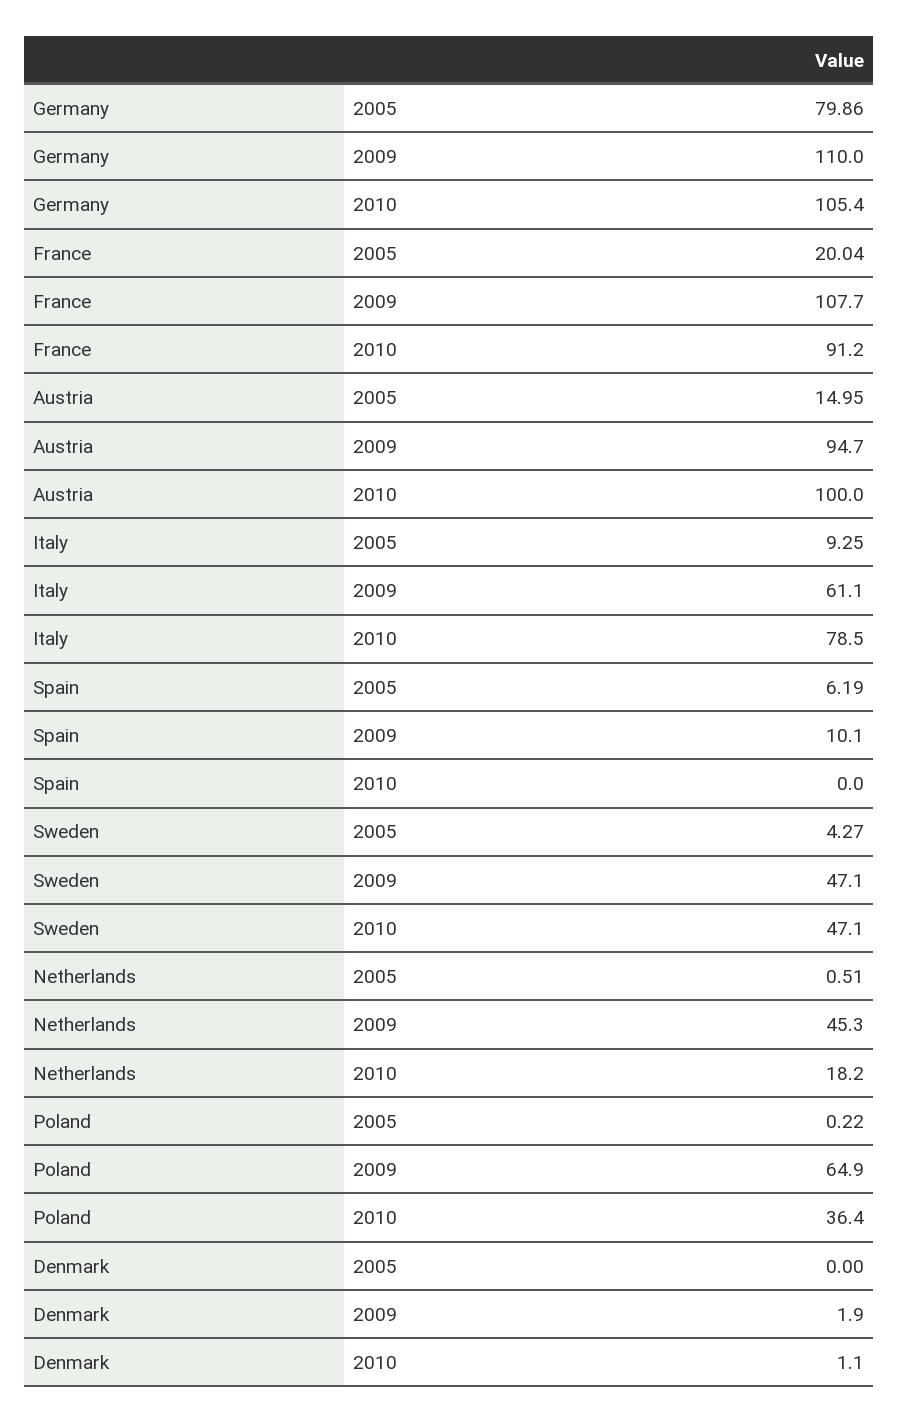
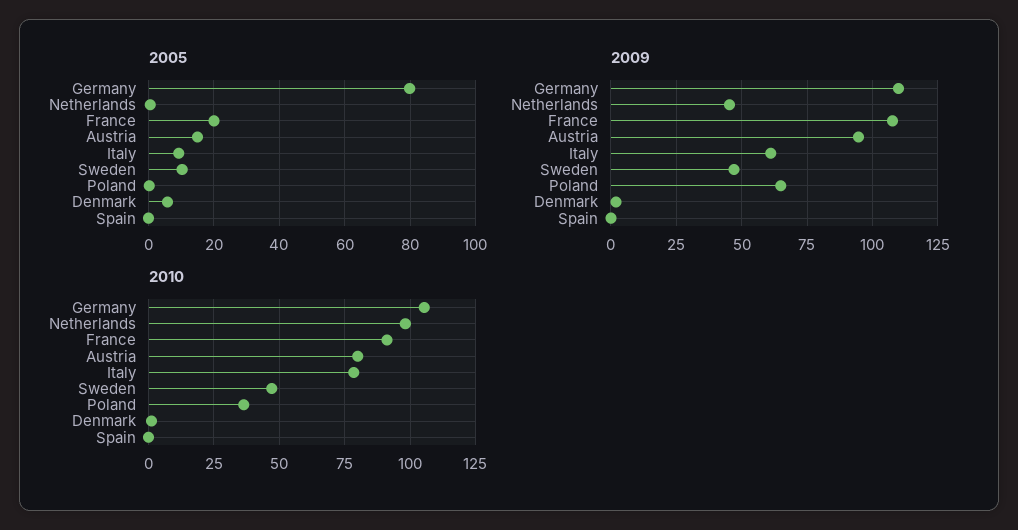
  {
    "2005": {
      "Germany": 79.86,
      "France": 20.04,
      "Austria": 14.95,
      "Italy": 9.25,
-     "Spain": 6.19,
+     "Spain": 0,
-     "Sweden": 4.27,
+     "Sweden": 10,
      "Netherlands": 0.51,
      "Poland": 0.22,
-     "Denmark": 0
+     "Denmark": 6
    },
    "2009": {
      "Germany": 110,
      "France": 107.7,
      "Austria": 94.7,
      "Italy": 61.1,
-     "Spain": 10.1,
+     "Spain": 0,
      "Sweden": 47.1,
      "Netherlands": 45.3,
      "Poland": 64.9,
      "Denmark": 1.9
    },
    "2010": {
      "Germany": 105.4,
      "France": 91.2,
-     "Austria": 100,
+     "Austria": 80,
      "Italy": 78.5,
      "Spain": 0,
      "Sweden": 47.1,
-     "Netherlands": 18.2,
+     "Netherlands": 97.5,
      "Poland": 36.4,
      "Denmark": 1.1
    }
  }

